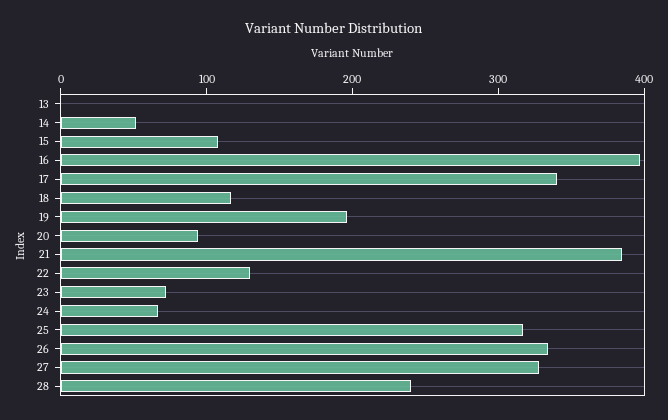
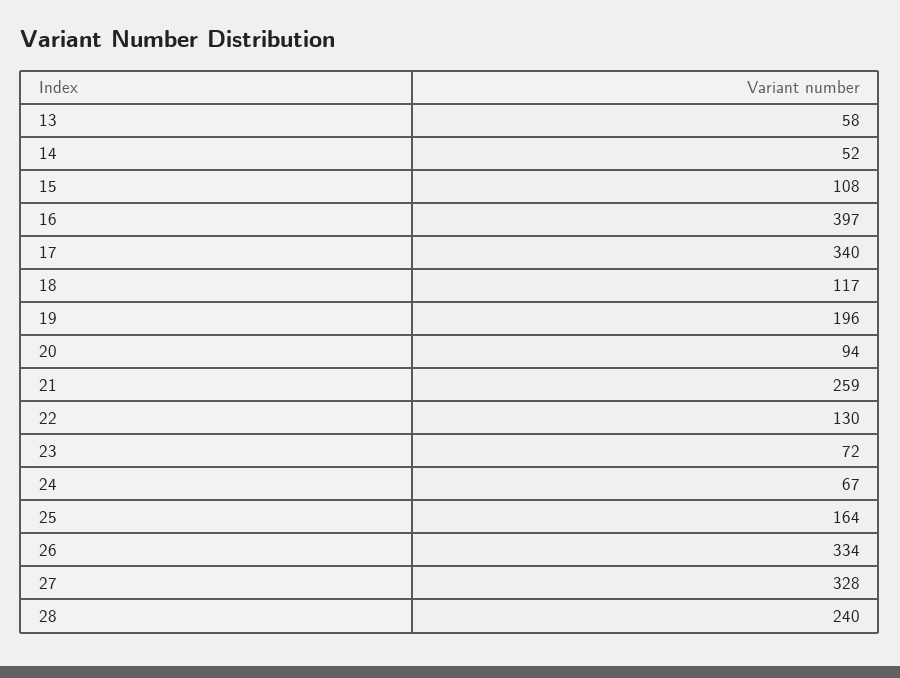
  {
-   "13": 0,
+   "13": 58,
    "14": 52,
    "15": 108,
    "16": 397,
    "17": 340,
    "18": 117,
    "19": 196,
    "20": 94,
-   "21": 380,
+   "21": 259,
    "22": 130,
    "23": 72,
    "24": 67,
-   "25": 320,
+   "25": 164,
    "26": 334,
    "27": 328,
    "28": 240
  }

